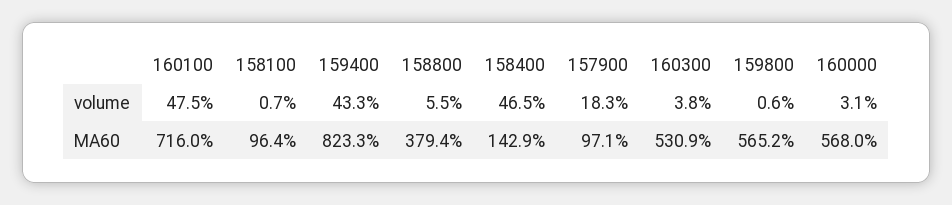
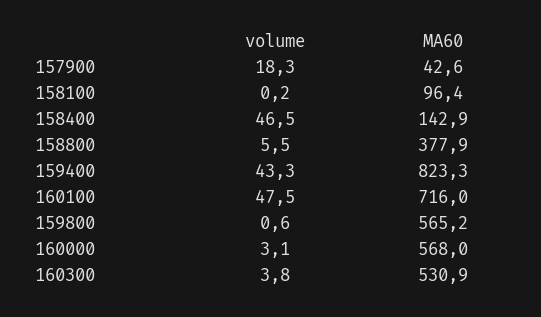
  {
    "160100": {
      "volume": 47.5,
      "MA60": 716
    },
    "158100": {
-     "volume": 0.7,
+     "volume": 0.2,
      "MA60": 96.4
    },
    "159400": {
      "volume": 43.3,
      "MA60": 823.3
    },
    "158800": {
      "volume": 5.5,
-     "MA60": 379.4
+     "MA60": 377.9
    },
    "158400": {
      "volume": 46.5,
      "MA60": 142.9
    },
    "157900": {
      "volume": 18.3,
-     "MA60": 97.1
+     "MA60": 42.6
    },
    "160300": {
      "volume": 3.8,
      "MA60": 530.9
    },
    "159800": {
      "volume": 0.6,
      "MA60": 565.2
    },
    "160000": {
      "volume": 3.1,
      "MA60": 568
    }
  }

